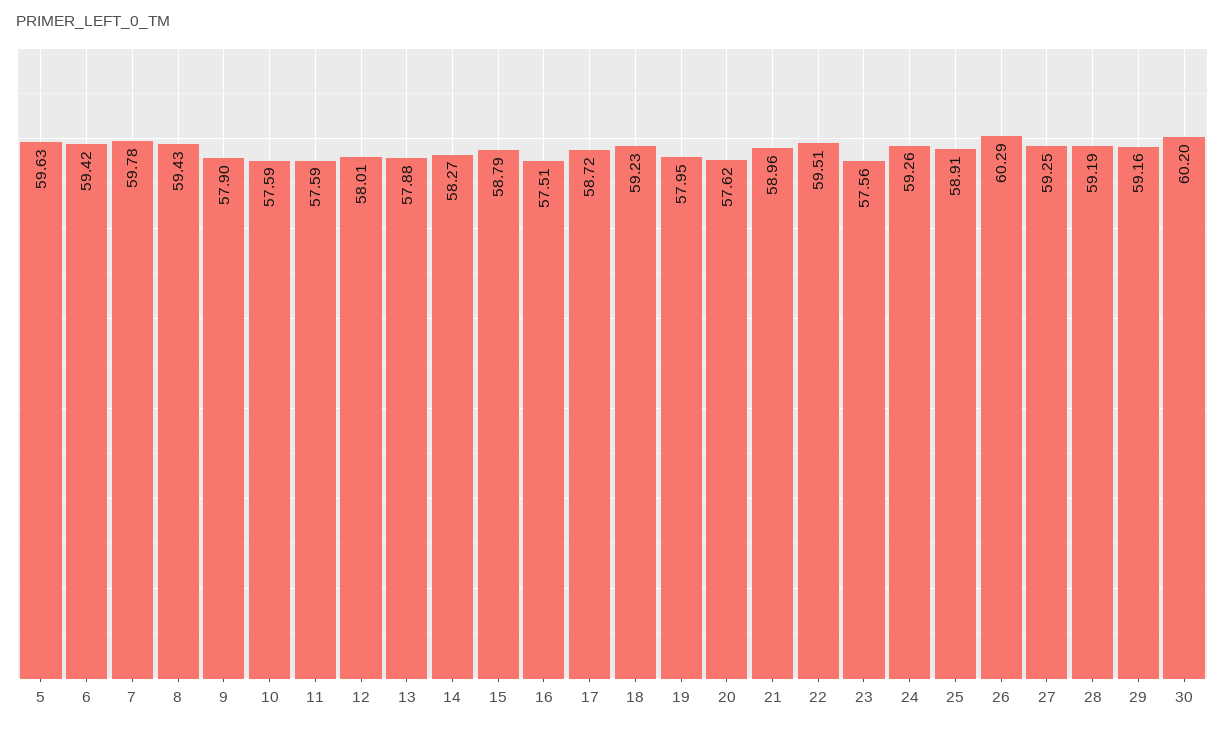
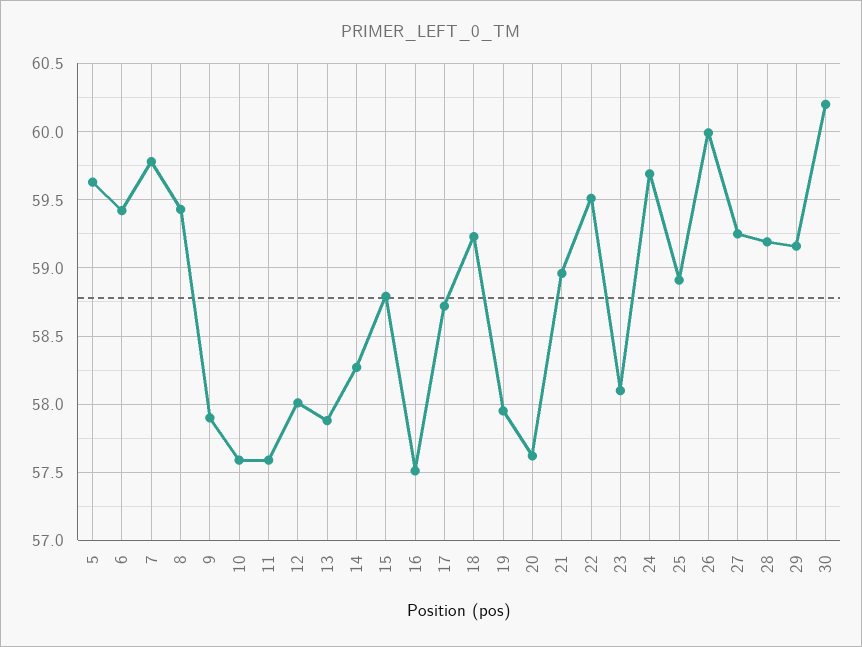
  {
    "5": 59.63,
    "6": 59.42,
    "7": 59.78,
    "8": 59.43,
    "9": 57.9,
    "10": 57.59,
    "11": 57.59,
    "12": 58.01,
    "13": 57.88,
    "14": 58.27,
    "15": 58.79,
    "16": 57.51,
    "17": 58.72,
    "18": 59.23,
    "19": 57.95,
    "20": 57.62,
    "21": 58.96,
    "22": 59.51,
-   "23": 57.56,
+   "23": 58.1,
-   "24": 59.26,
+   "24": 59.7,
    "25": 58.91,
-   "26": 60.29,
+   "26": 60,
    "27": 59.25,
    "28": 59.19,
    "29": 59.16,
    "30": 60.2
  }

